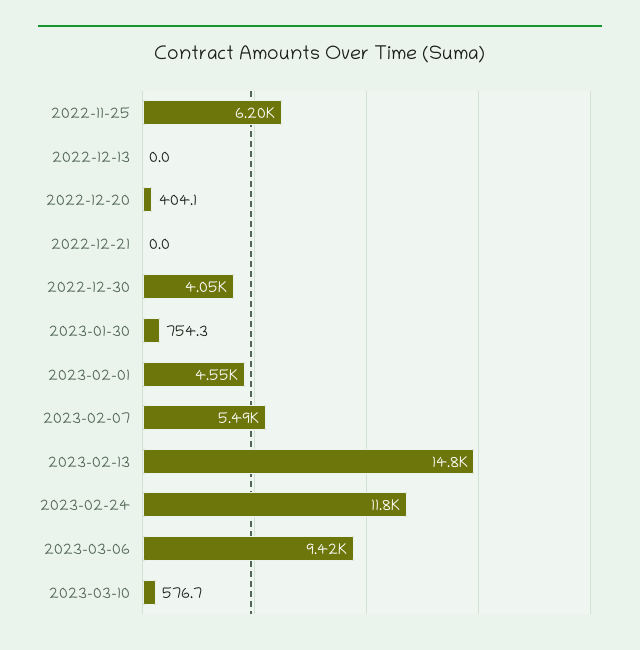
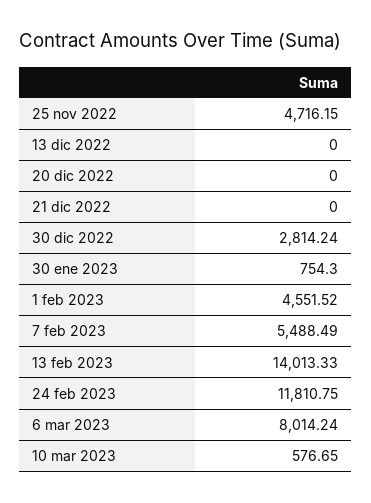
  {
-   "2022-11-25": 6200,
+   "2022-11-25": 4716.15,
    "2022-12-13": 0,
-   "2022-12-20": 404.1,
+   "2022-12-20": 0,
    "2022-12-21": 0,
-   "2022-12-30": 4050,
+   "2022-12-30": 2814.24,
    "2023-01-30": 754.3,
    "2023-02-01": 4551.52,
    "2023-02-07": 5488.49,
-   "2023-02-13": 14800,
+   "2023-02-13": 14013.33,
    "2023-02-24": 11810.75,
-   "2023-03-06": 9420,
+   "2023-03-06": 8014.24,
    "2023-03-10": 576.65
  }

